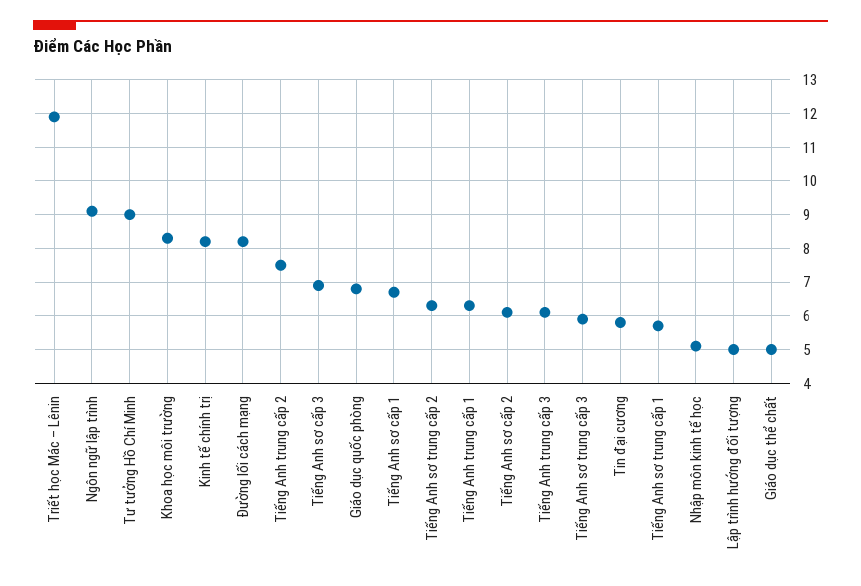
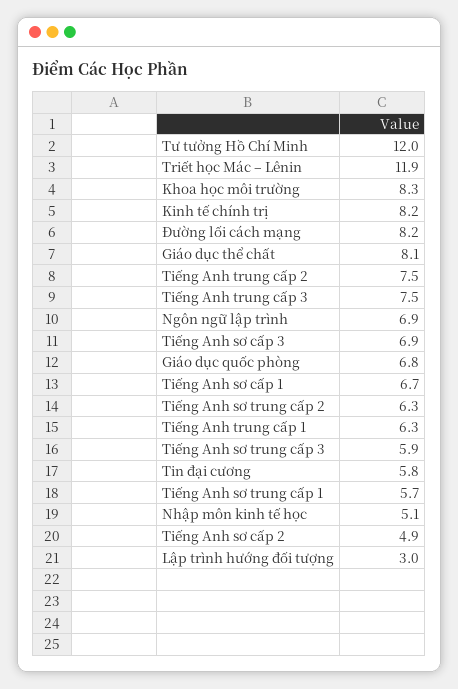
  {
    "Triết học Mác – Lênin": 11.9,
-   "Ngôn ngữ lập trình": 9,
+   "Ngôn ngữ lập trình": 6.9,
-   "Tư tưởng Hồ Chí Minh": 9,
+   "Tư tưởng Hồ Chí Minh": 12,
    "Khoa học môi trường": 8.3,
    "Kinh tế chính trị": 8.2,
    "Đường lối cách mạng": 8.2,
    "Tiếng Anh trung cấp 2": 7.5,
    "Tiếng Anh sơ cấp 3": 6.9,
    "Giáo dục quốc phòng": 6.8,
    "Tiếng Anh sơ cấp 1": 6.7,
    "Tiếng Anh sơ trung cấp 2": 6.3,
    "Tiếng Anh trung cấp 1": 6.3,
-   "Tiếng Anh sơ cấp 2": 6,
+   "Tiếng Anh sơ cấp 2": 4.9,
-   "Tiếng Anh trung cấp 3": 6,
+   "Tiếng Anh trung cấp 3": 7.5,
    "Tiếng Anh sơ trung cấp 3": 5.9,
    "Tin đại cương": 5.8,
    "Tiếng Anh sơ trung cấp 1": 5.7,
    "Nhập môn kinh tế học": 5.1,
-   "Lập trình hướng đối tượng": 5,
+   "Lập trình hướng đối tượng": 3,
-   "Giáo dục thể chất": 5
+   "Giáo dục thể chất": 8.1
  }

